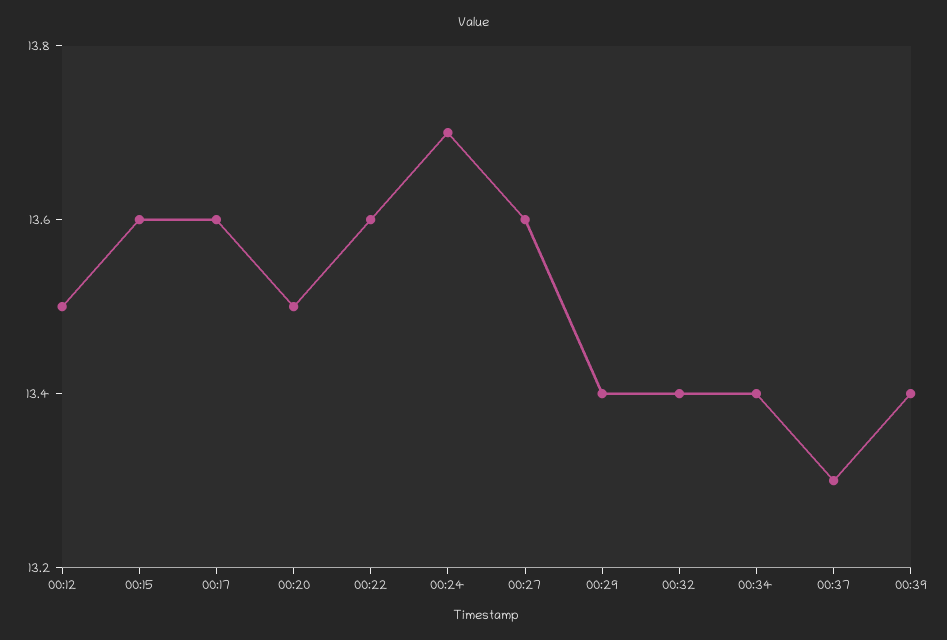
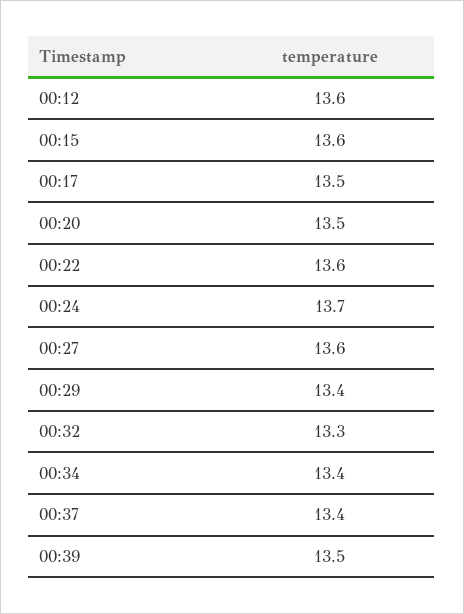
  {
-   "00:12": 13.5,
+   "00:12": 13.6,
    "00:15": 13.6,
-   "00:17": 13.6,
+   "00:17": 13.5,
    "00:20": 13.5,
    "00:22": 13.6,
    "00:24": 13.7,
    "00:27": 13.6,
    "00:29": 13.4,
-   "00:32": 13.4,
+   "00:32": 13.3,
    "00:34": 13.4,
-   "00:37": 13.3,
+   "00:37": 13.4,
-   "00:39": 13.4
+   "00:39": 13.5
  }

